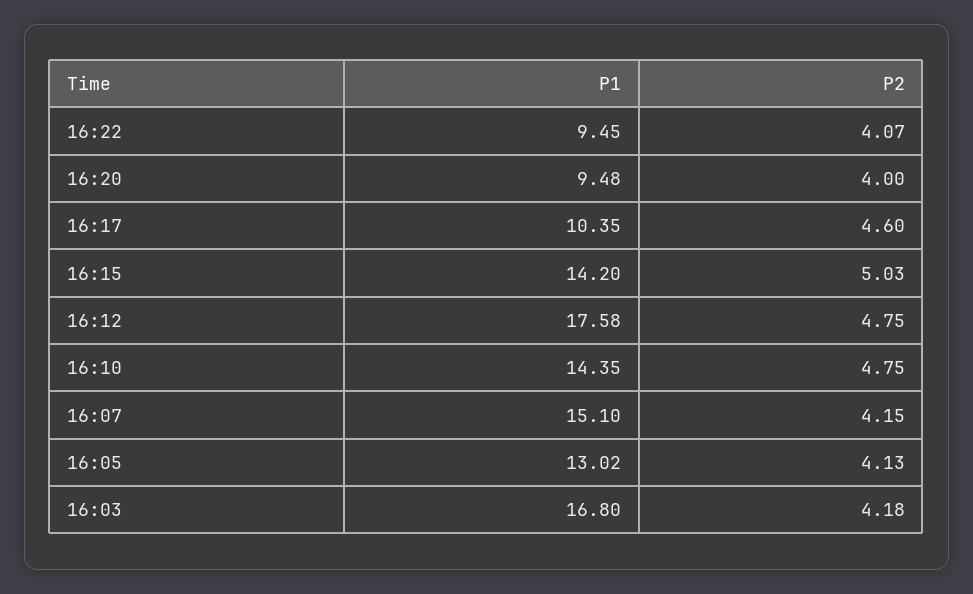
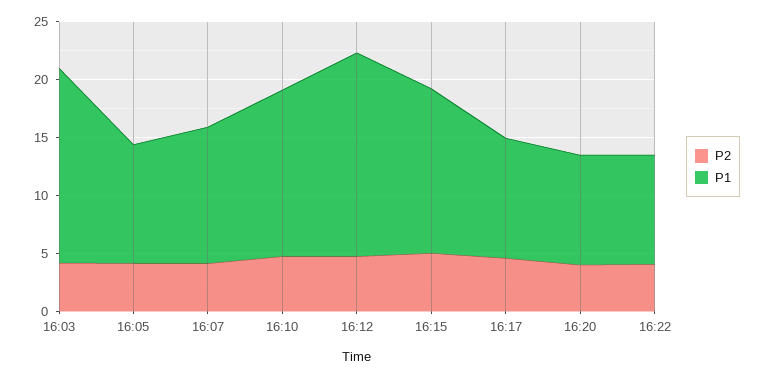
  {
    "P1": {
      "16:22": 9.45,
      "16:20": 9.48,
      "16:17": 10.35,
      "16:15": 14.2,
      "16:12": 17.58,
      "16:10": 14.35,
-     "16:07": 15.1,
+     "16:07": 12,
-     "16:05": 13.02,
+     "16:05": 10,
      "16:03": 16.8
    },
    "P2": {
      "16:22": 4.07,
      "16:20": 4,
      "16:17": 4.6,
      "16:15": 5.03,
      "16:12": 4.75,
      "16:10": 4.75,
      "16:07": 4.15,
      "16:05": 4.13,
      "16:03": 4.18
    }
  }

